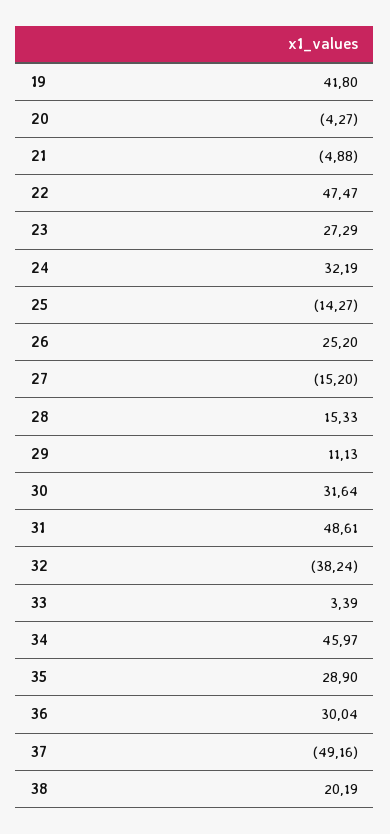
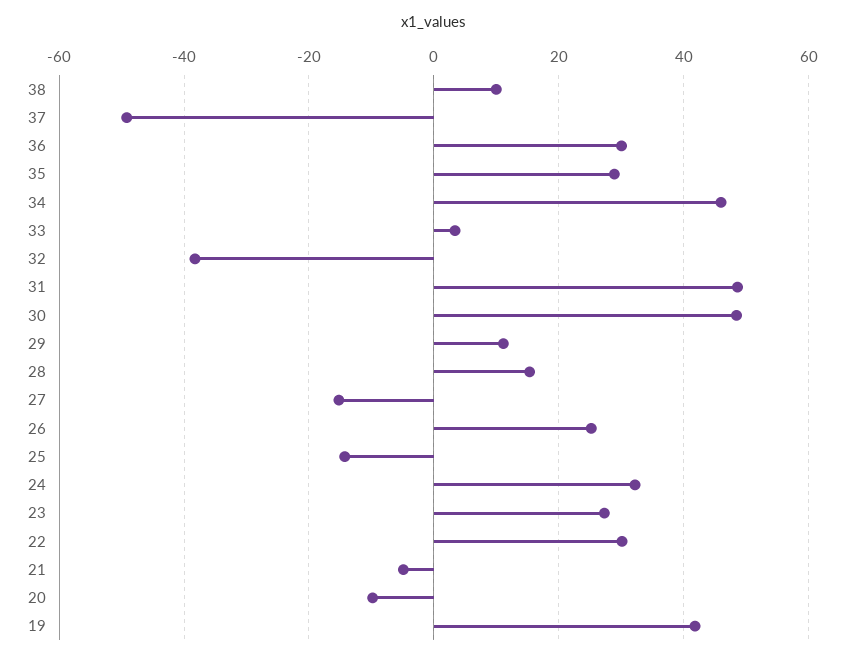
  {
    "19": 41.8,
-   "20": -4.27,
+   "20": -10,
    "21": -4.88,
-   "22": 47.47,
+   "22": 30,
    "23": 27.29,
    "24": 32.19,
    "25": -14.27,
    "26": 25.2,
    "27": -15.2,
    "28": 15.33,
    "29": 11.13,
-   "30": 31.64,
+   "30": 48,
    "31": 48.61,
    "32": -38.24,
    "33": 3.39,
    "34": 45.97,
    "35": 28.9,
    "36": 30.04,
    "37": -49.16,
-   "38": 20.19
+   "38": 10
  }

